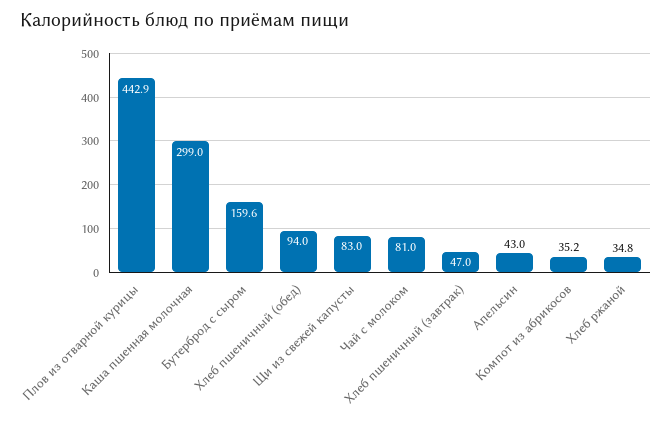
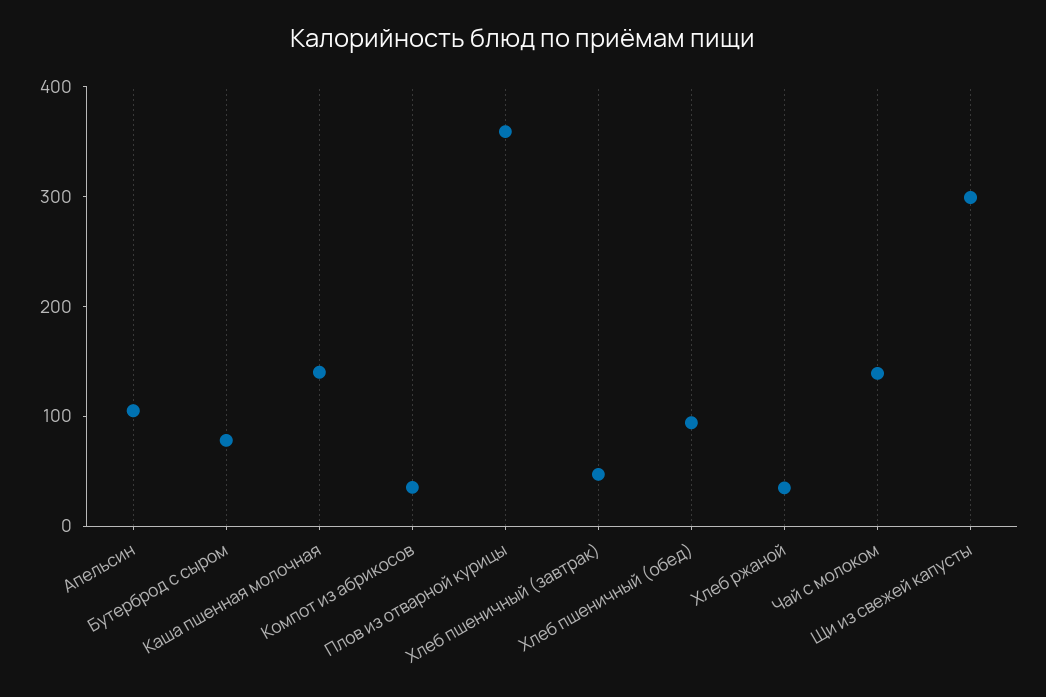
  {
-   "Плов из отварной курицы": 442.9,
+   "Плов из отварной курицы": 360,
-   "Каша пшенная молочная": 299,
+   "Каша пшенная молочная": 140,
-   "Бутерброд с сыром": 159.6,
+   "Бутерброд с сыром": 80,
    "Хлеб пшеничный (обед)": 94,
-   "Щи из свежей капусты": 83,
+   "Щи из свежей капусты": 300,
-   "Чай с молоком": 81,
+   "Чай с молоком": 140,
    "Хлеб пшеничный (завтрак)": 47,
-   "Апельсин": 43,
+   "Апельсин": 100,
    "Компот из абрикосов": 35.2,
    "Хлеб ржаной": 34.8
  }

